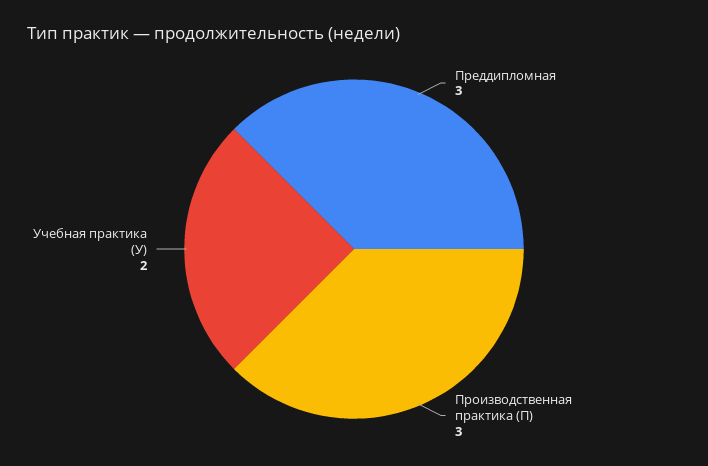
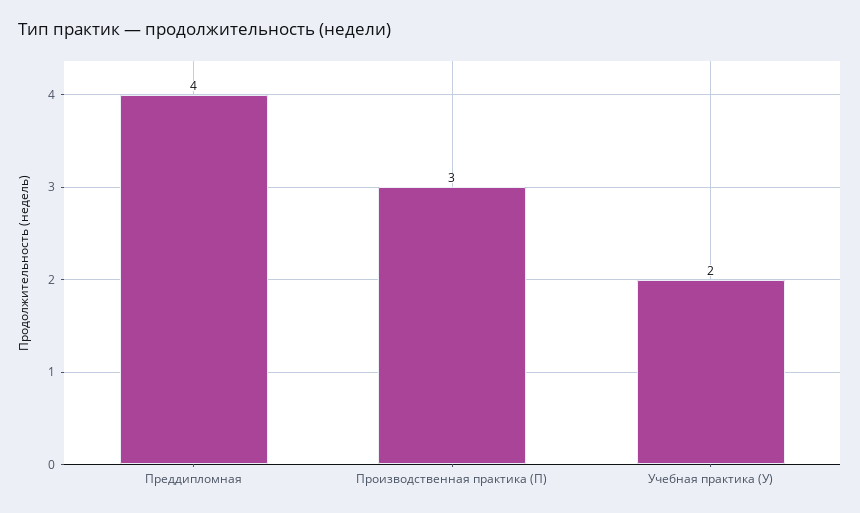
  {
-   "Преддипломная": 3,
+   "Преддипломная": 4,
    "Производственная практика (П)": 3,
    "Учебная практика (У)": 2
  }

